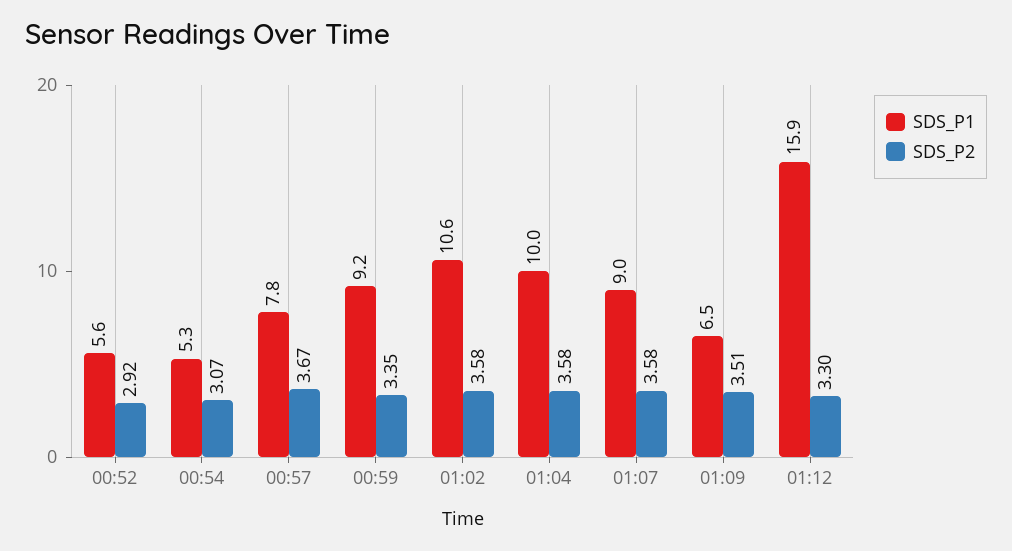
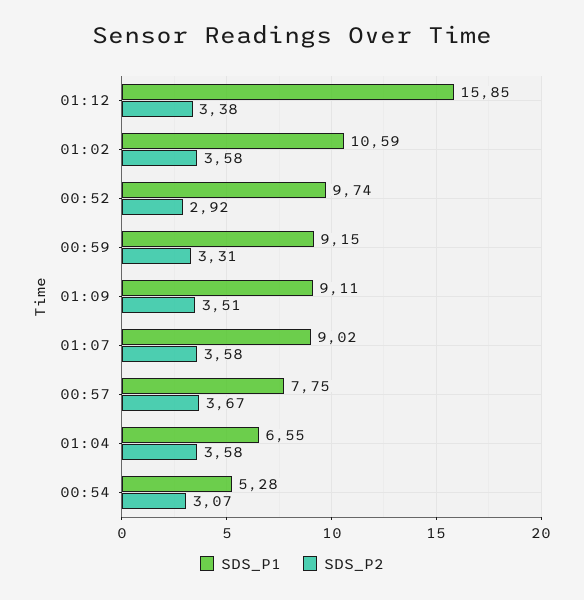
  {
    "SDS_P1": {
-     "00:52": 5.6,
+     "00:52": 9.74,
      "00:54": 5.28,
      "00:57": 7.75,
      "00:59": 9.15,
      "01:02": 10.59,
-     "01:04": 10,
+     "01:04": 6.55,
      "01:07": 9.02,
-     "01:09": 6.5,
+     "01:09": 9.11,
      "01:12": 15.85
    },
    "SDS_P2": {
      "00:52": 2.92,
      "00:54": 3.07,
      "00:57": 3.67,
-     "00:59": 3.35,
+     "00:59": 3.31,
      "01:02": 3.58,
      "01:04": 3.58,
      "01:07": 3.58,
      "01:09": 3.51,
-     "01:12": 3.3
+     "01:12": 3.38
    }
  }

